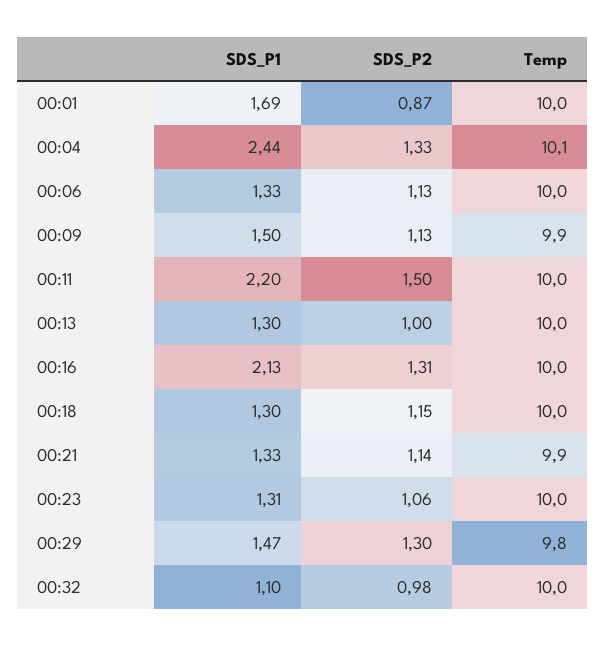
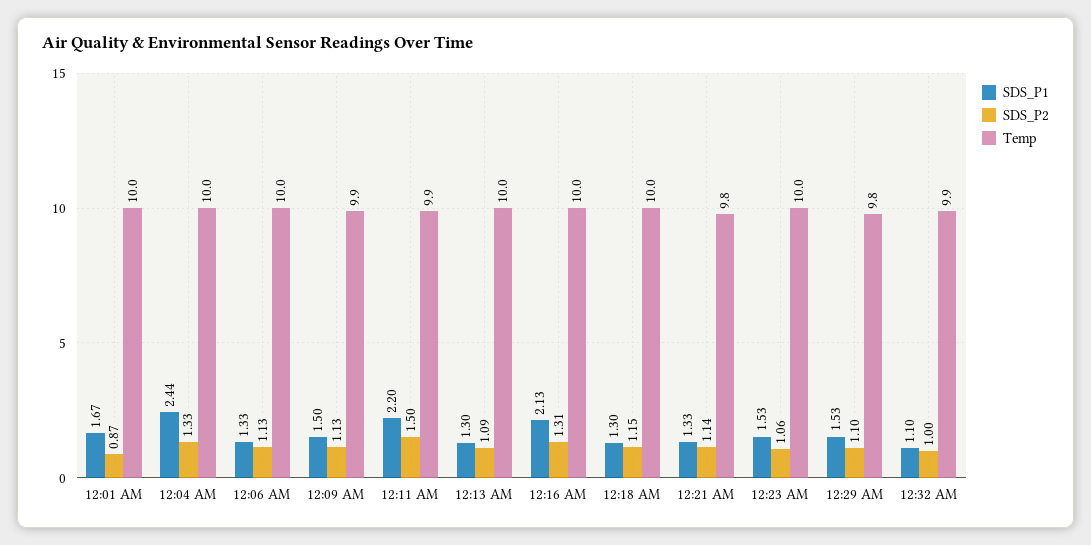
  {
    "SDS_P1": {
-     "00:01": 1.69,
+     "00:01": 1.67,
      "00:04": 2.44,
      "00:06": 1.33,
      "00:09": 1.5,
      "00:11": 2.2,
      "00:13": 1.3,
      "00:16": 2.13,
      "00:18": 1.3,
      "00:21": 1.33,
-     "00:23": 1.31,
+     "00:23": 1.53,
-     "00:29": 1.47,
+     "00:29": 1.53,
      "00:32": 1.1
    },
    "SDS_P2": {
      "00:01": 0.87,
      "00:04": 1.33,
      "00:06": 1.13,
      "00:09": 1.13,
      "00:11": 1.5,
-     "00:13": 1,
+     "00:13": 1.09,
      "00:16": 1.31,
      "00:18": 1.15,
      "00:21": 1.14,
      "00:23": 1.06,
-     "00:29": 1.3,
+     "00:29": 1.1,
-     "00:32": 0.98
+     "00:32": 1
    },
    "Temp": {
      "00:01": 10,
-     "00:04": 10.1,
+     "00:04": 10,
      "00:06": 10,
      "00:09": 9.9,
-     "00:11": 10,
+     "00:11": 9.9,
      "00:13": 10,
      "00:16": 10,
      "00:18": 10,
-     "00:21": 9.9,
+     "00:21": 9.8,
      "00:23": 10,
      "00:29": 9.8,
-     "00:32": 10
+     "00:32": 9.9
    }
  }

